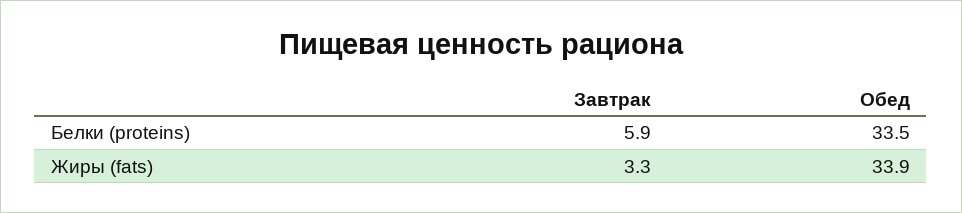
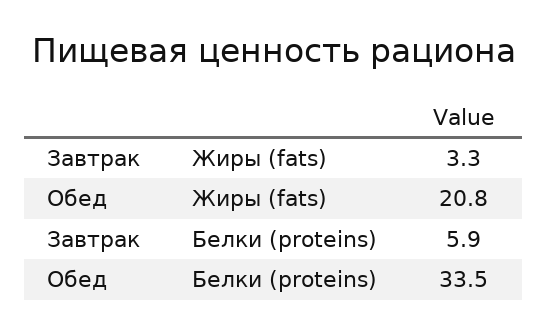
  {
    "Завтрак": {
      "Белки (proteins)": 5.9,
      "Жиры (fats)": 3.3
    },
    "Обед": {
      "Белки (proteins)": 33.5,
-     "Жиры (fats)": 33.9
+     "Жиры (fats)": 20.8
    }
  }

